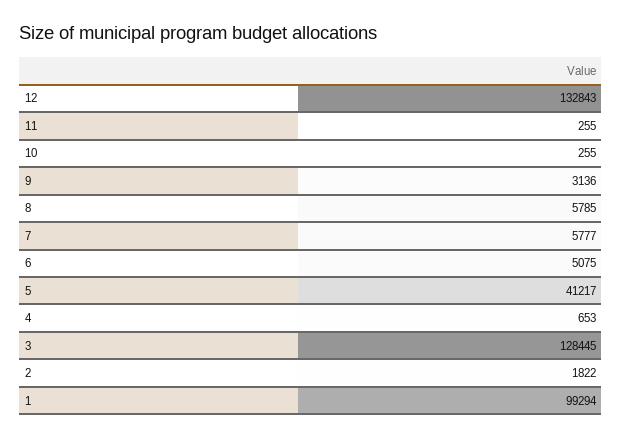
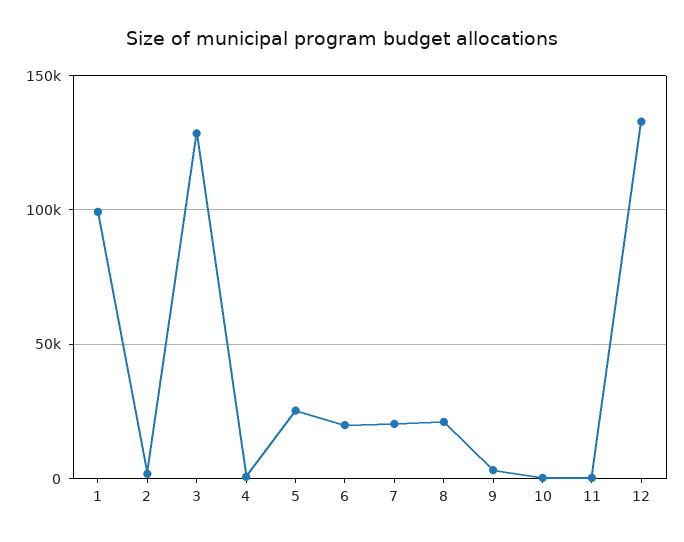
  {
    "12": 132843,
    "11": 255,
    "10": 255,
    "9": 3136,
-   "8": 5785,
+   "8": 20000,
-   "7": 5777,
+   "7": 20000,
-   "6": 5075,
+   "6": 20000,
-   "5": 41217,
+   "5": 25000,
    "4": 653,
    "3": 128445,
    "2": 1822,
    "1": 99294
  }

